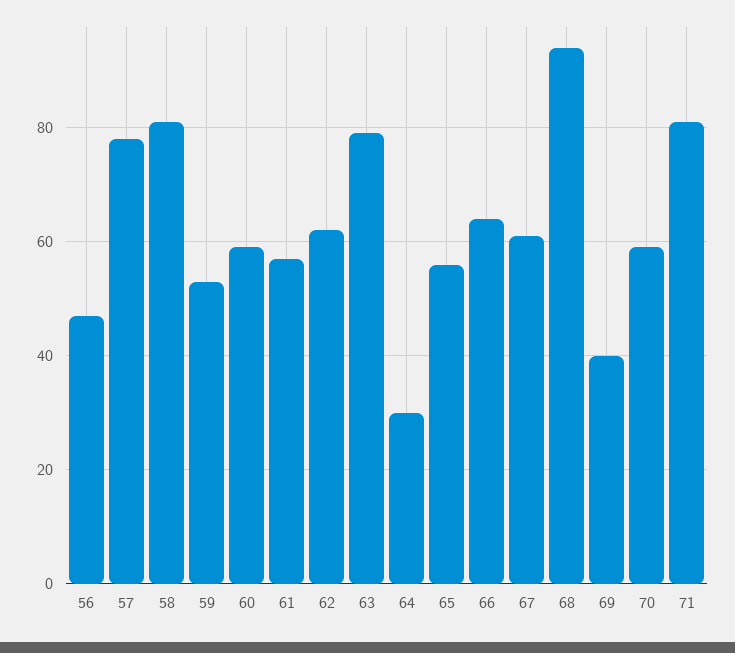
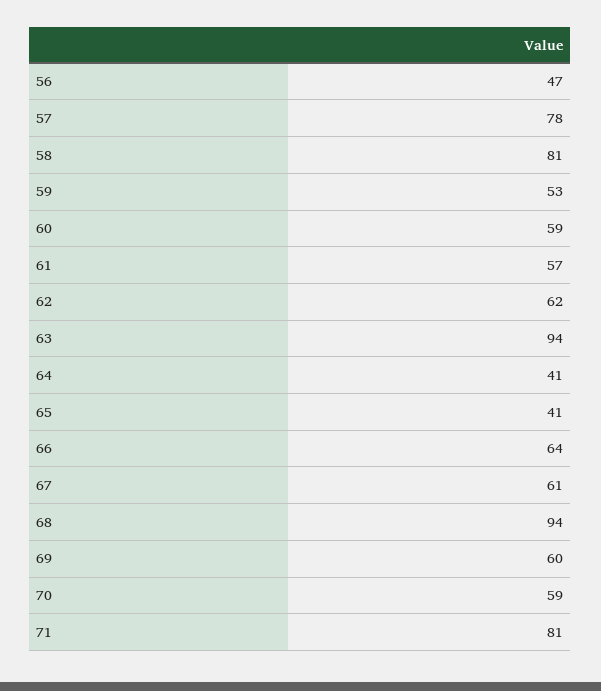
  {
    "56": 47,
    "57": 78,
    "58": 81,
    "59": 53,
    "60": 59,
    "61": 57,
    "62": 62,
-   "63": 80,
+   "63": 94,
-   "64": 30,
+   "64": 41,
-   "65": 55,
+   "65": 41,
    "66": 64,
    "67": 61,
    "68": 94,
-   "69": 40,
+   "69": 60,
    "70": 59,
    "71": 81
  }

